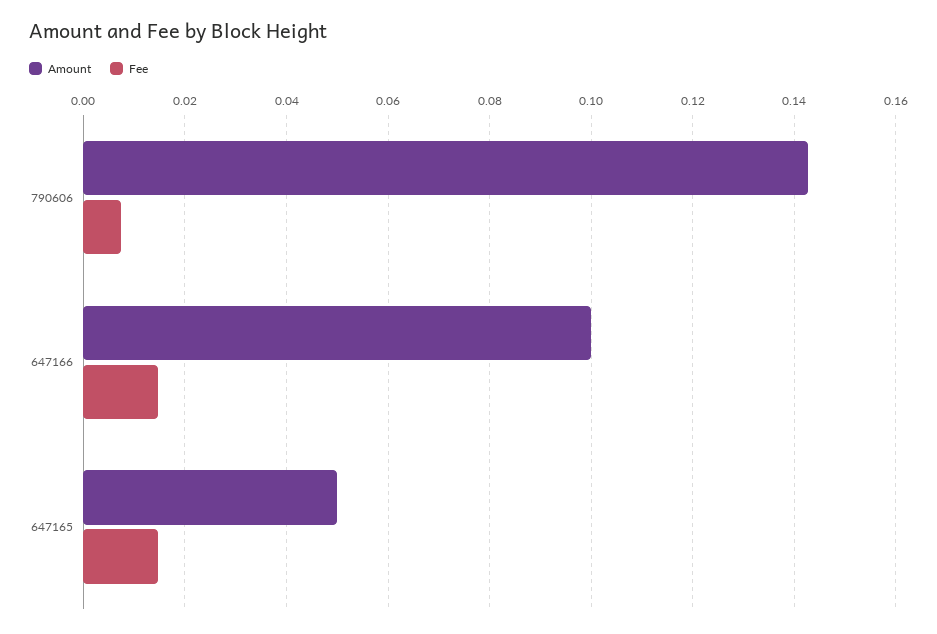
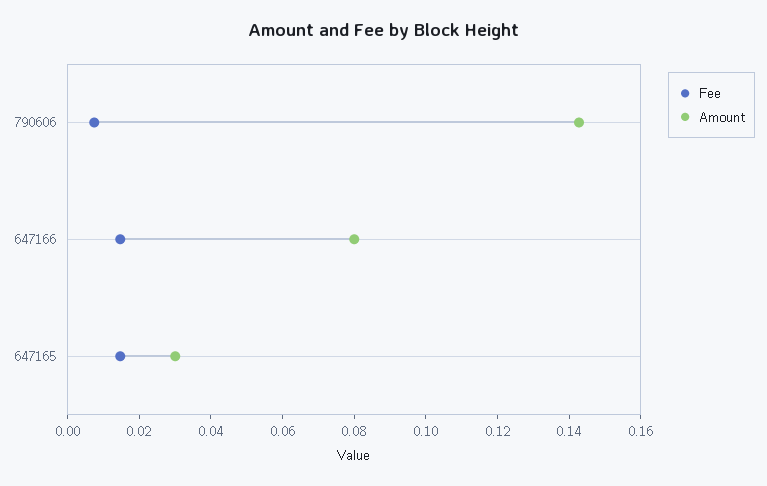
  {
    "Amount": {
      "790606": 0.142,
-     "647166": 0.1,
+     "647166": 0.08,
-     "647165": 0.05
+     "647165": 0.03
    },
    "Fee": {
      "790606": 0.008,
      "647166": 0.014,
      "647165": 0.014
    }
  }

